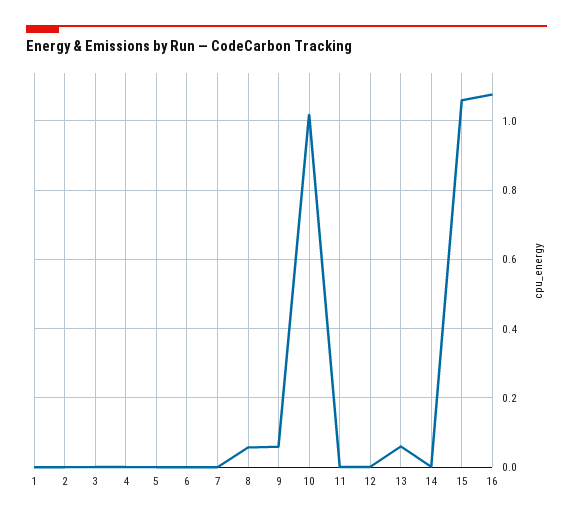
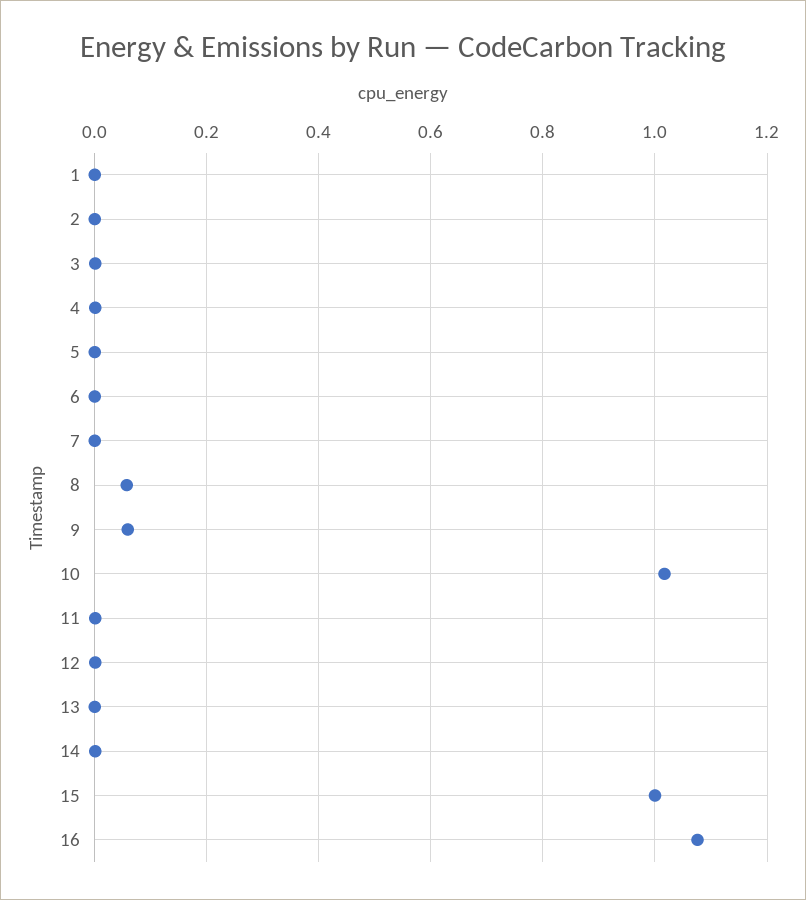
  {
    "1": 0,
    "2": 0,
    "3": 0,
    "4": 0,
    "5": 0,
    "6": 0,
    "7": 0,
    "8": 0.06,
    "9": 0.06,
    "10": 1.02,
    "11": 0,
    "12": 0,
-   "13": 0.06,
+   "13": 0,
    "14": 0,
-   "15": 1.06,
+   "15": 1,
    "16": 1.08
  }

